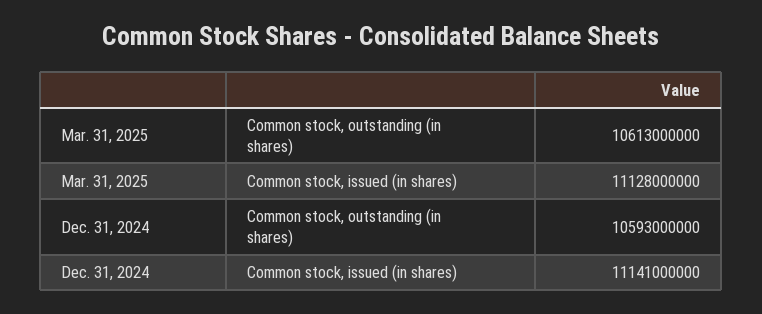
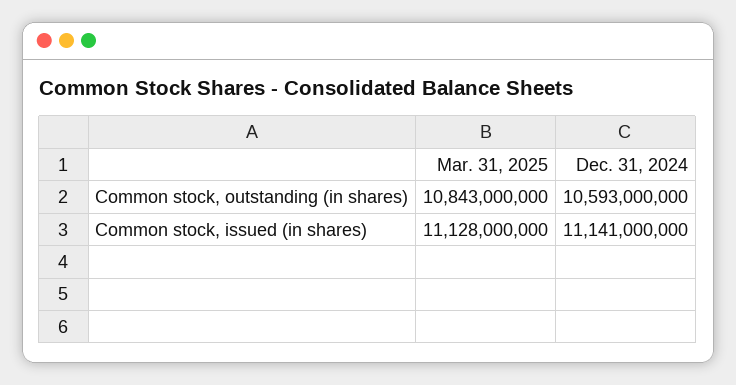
  {
    "Mar. 31, 2025": {
-     "Common stock, outstanding (in shares)": 10613000000,
+     "Common stock, outstanding (in shares)": 10843000000,
      "Common stock, issued (in shares)": 11128000000
    },
    "Dec. 31, 2024": {
      "Common stock, outstanding (in shares)": 10593000000,
      "Common stock, issued (in shares)": 11141000000
    }
  }

